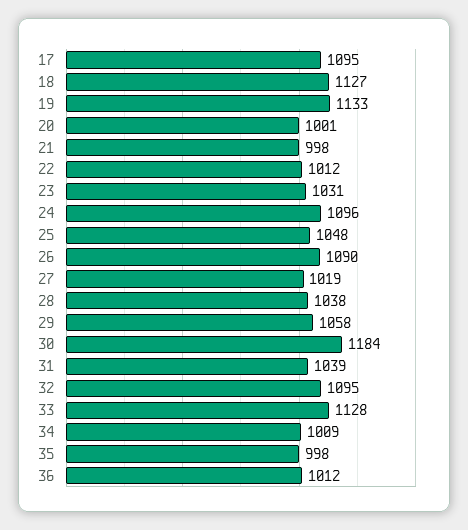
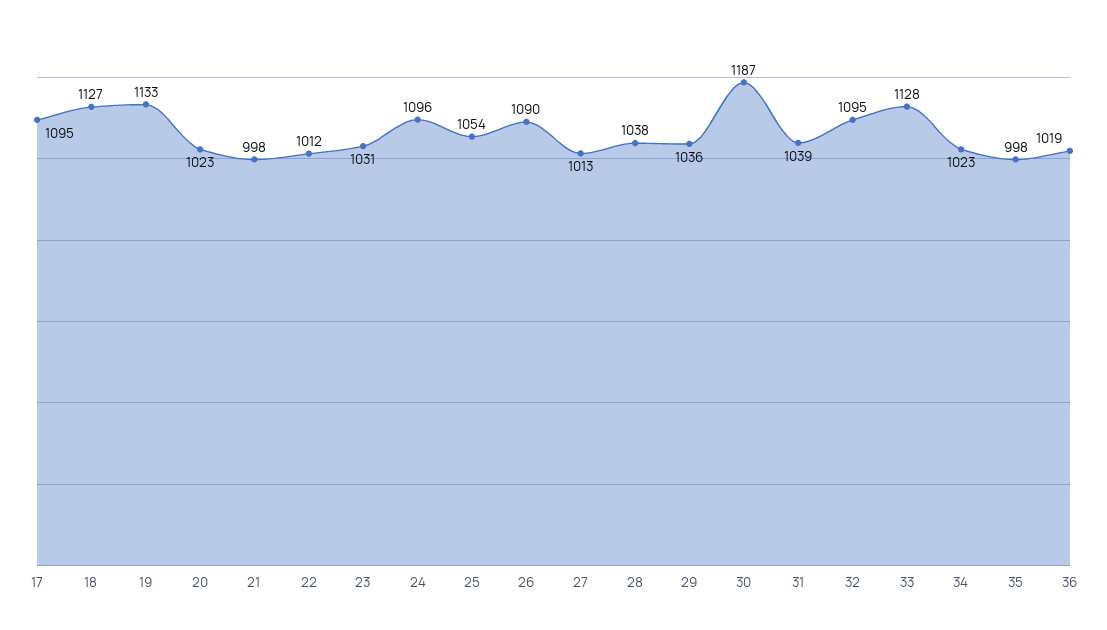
  {
    "17": 1095,
    "18": 1127,
    "19": 1133,
-   "20": 1001,
+   "20": 1023,
    "21": 998,
    "22": 1012,
    "23": 1031,
    "24": 1096,
-   "25": 1048,
+   "25": 1054,
    "26": 1090,
-   "27": 1019,
+   "27": 1013,
    "28": 1038,
-   "29": 1058,
+   "29": 1036,
-   "30": 1184,
+   "30": 1187,
    "31": 1039,
    "32": 1095,
    "33": 1128,
-   "34": 1009,
+   "34": 1023,
    "35": 998,
-   "36": 1012
+   "36": 1019
  }

